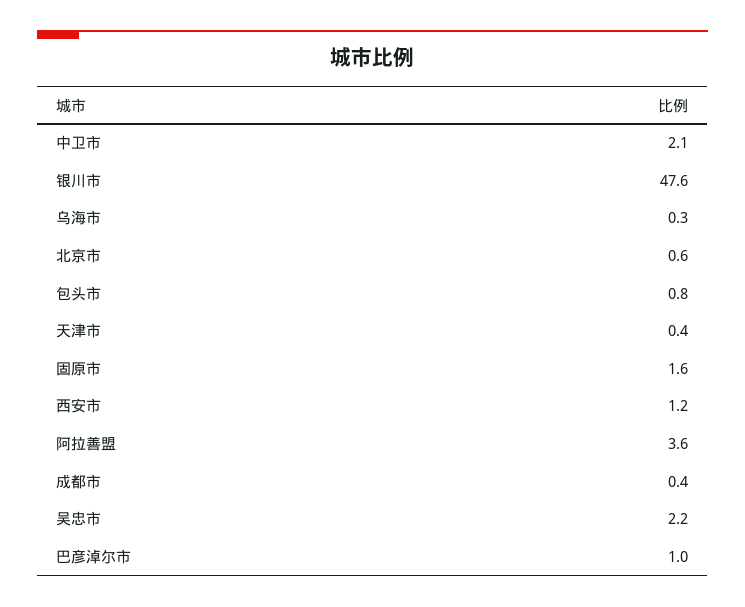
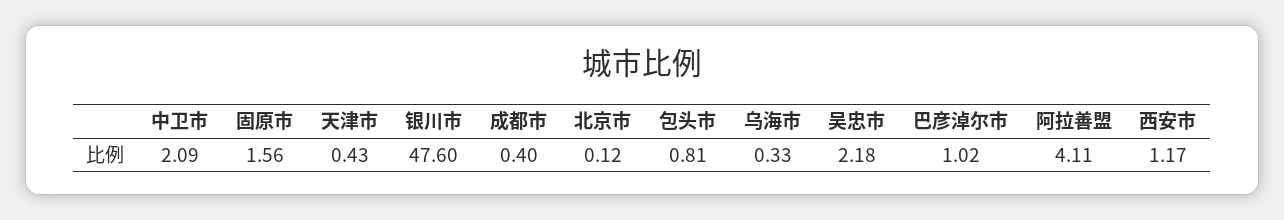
  {
    "中卫市": 2.09,
    "银川市": 47.6,
    "乌海市": 0.33,
-   "北京市": 0.6,
+   "北京市": 0.12,
    "包头市": 0.81,
    "天津市": 0.43,
    "固原市": 1.56,
    "西安市": 1.17,
-   "阿拉善盟": 3.6,
+   "阿拉善盟": 4.11,
    "成都市": 0.4,
    "吴忠市": 2.18,
    "巴彦淖尔市": 1.02
  }

